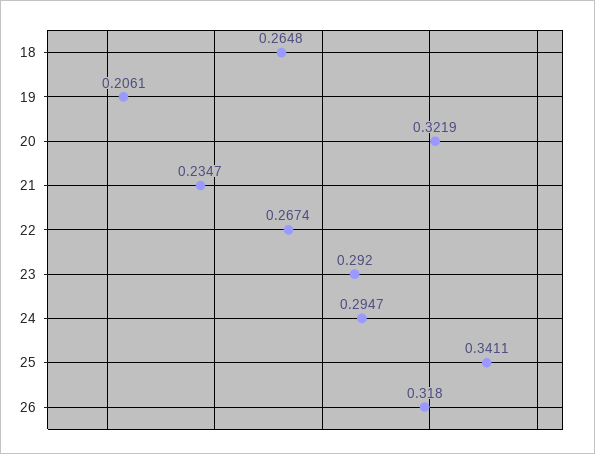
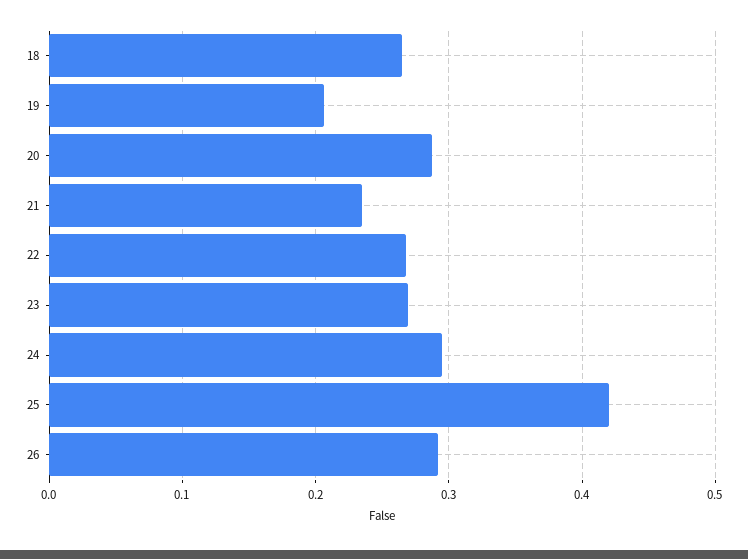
  {
    "18": 0.2648,
    "19": 0.2061,
-   "20": 0.3219,
+   "20": 0.29,
    "21": 0.2347,
    "22": 0.2674,
-   "23": 0.292,
+   "23": 0.27,
    "24": 0.2947,
-   "25": 0.3411,
+   "25": 0.42,
-   "26": 0.318
+   "26": 0.29
  }

